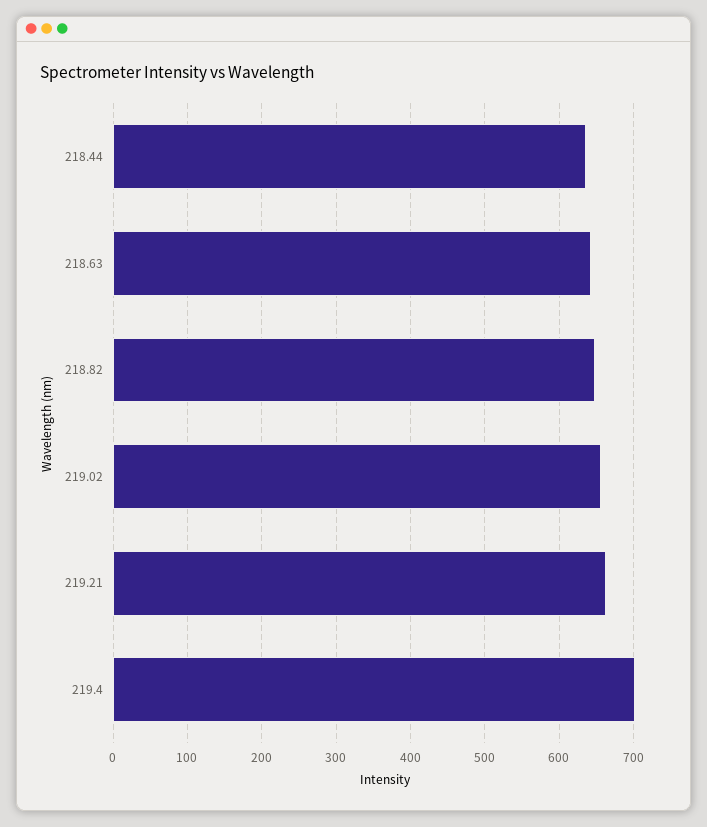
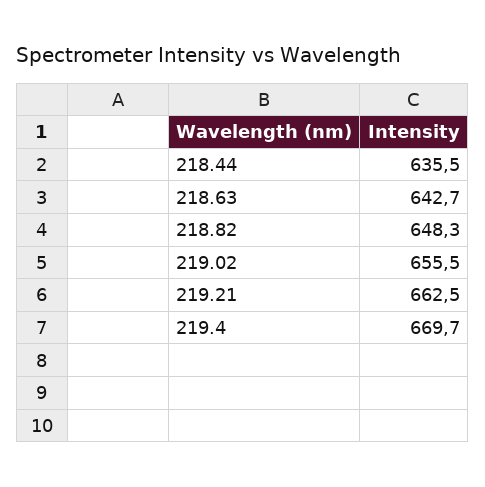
  {
    "218.44": 635.5,
    "218.63": 642.7,
    "218.82": 648.3,
    "219.02": 655.5,
    "219.21": 662.5,
-   "219.4": 700
+   "219.4": 669.7
  }

